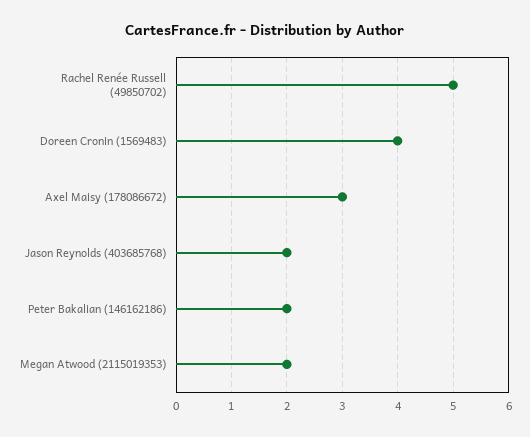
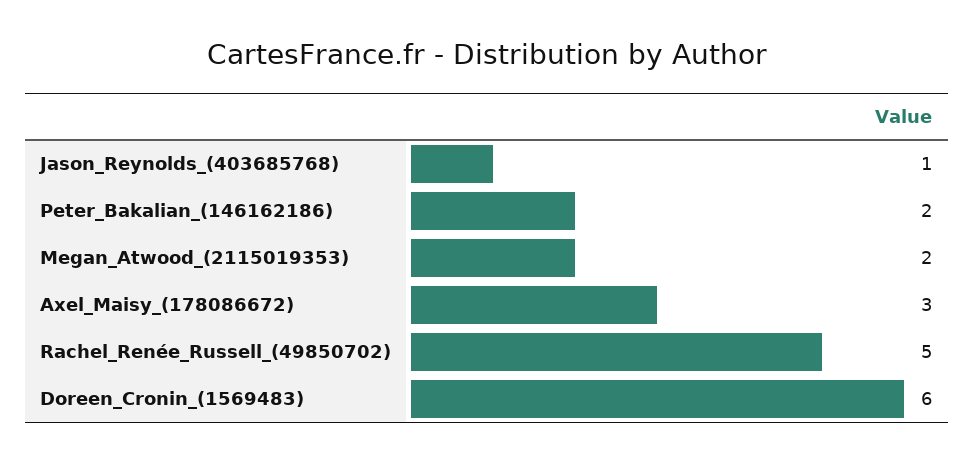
  {
    "Rachel Renée Russell (49850702)": 5,
-   "Doreen Cronin (1569483)": 4,
+   "Doreen Cronin (1569483)": 6,
    "Axel Maisy (178086672)": 3,
-   "Jason Reynolds (403685768)": 2,
+   "Jason Reynolds (403685768)": 1,
    "Peter Bakalian (146162186)": 2,
    "Megan Atwood (2115019353)": 2
  }

